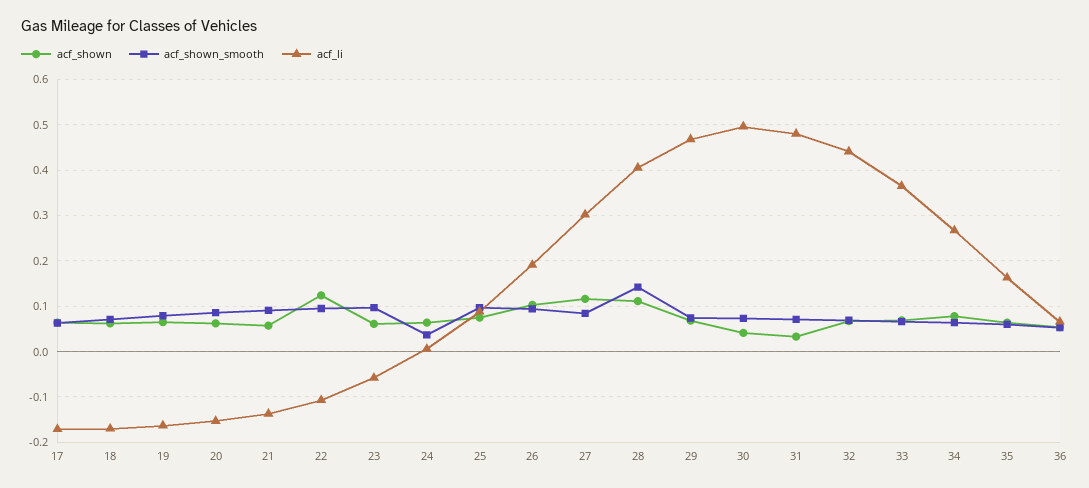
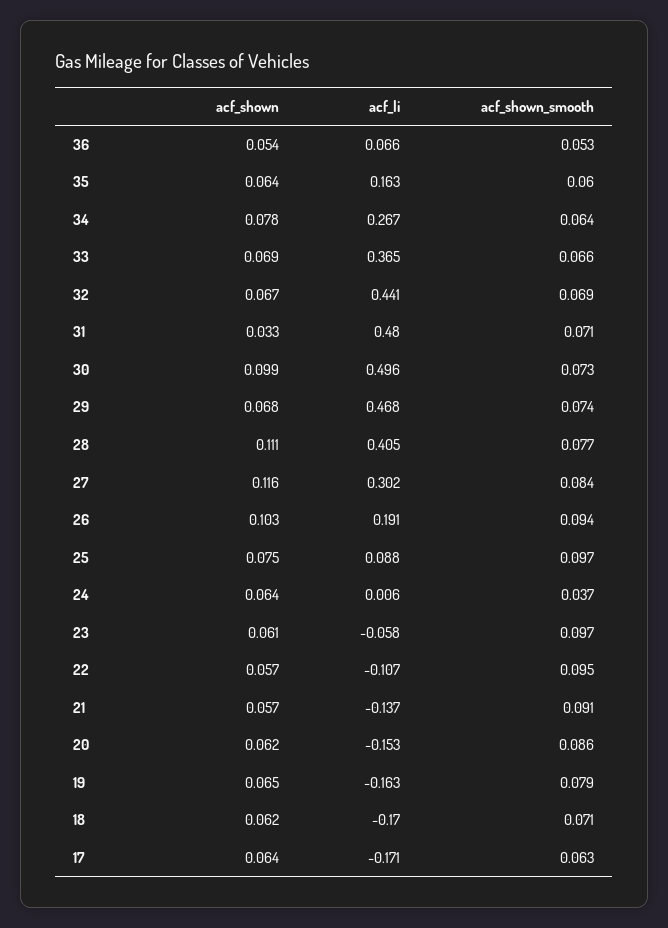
  {
    "acf_shown": {
      "17": 0.064,
      "18": 0.062,
      "19": 0.065,
      "20": 0.062,
      "21": 0.057,
-     "22": 0.12,
+     "22": 0.057,
      "23": 0.061,
      "24": 0.064,
      "25": 0.075,
      "26": 0.103,
      "27": 0.116,
      "28": 0.111,
      "29": 0.068,
-     "30": 0.04,
+     "30": 0.099,
      "31": 0.033,
      "32": 0.067,
      "33": 0.069,
      "34": 0.078,
      "35": 0.064,
      "36": 0.054
    },
    "acf_shown_smooth": {
      "17": 0.063,
      "18": 0.071,
      "19": 0.079,
      "20": 0.086,
      "21": 0.091,
      "22": 0.095,
      "23": 0.097,
      "24": 0.037,
      "25": 0.097,
      "26": 0.094,
      "27": 0.084,
-     "28": 0.14,
+     "28": 0.077,
      "29": 0.074,
      "30": 0.073,
      "31": 0.071,
      "32": 0.069,
      "33": 0.066,
      "34": 0.064,
      "35": 0.06,
      "36": 0.053
    },
    "acf_li": {
      "17": -0.171,
      "18": -0.17,
      "19": -0.163,
      "20": -0.153,
      "21": -0.137,
      "22": -0.107,
      "23": -0.058,
      "24": 0.006,
      "25": 0.088,
      "26": 0.191,
      "27": 0.302,
      "28": 0.405,
      "29": 0.468,
      "30": 0.496,
      "31": 0.48,
      "32": 0.441,
      "33": 0.365,
      "34": 0.267,
      "35": 0.163,
      "36": 0.066
    }
  }

